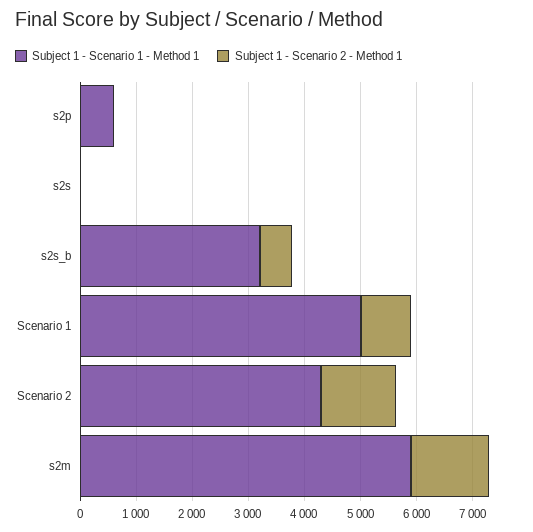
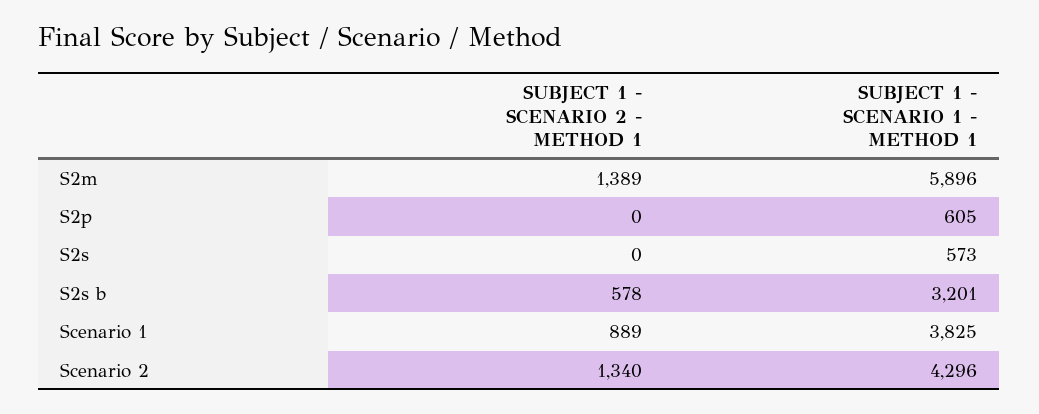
  {
    "Subject 1 - Scenario 1 - Method 1": {
      "s2p": 605,
-     "s2s": 0,
+     "s2s": 573,
      "s2s_b": 3201,
-     "Scenario 1": 5000,
+     "Scenario 1": 3825,
      "Scenario 2": 4296,
      "s2m": 5896
    },
    "Subject 1 - Scenario 2 - Method 1": {
      "s2p": 0,
      "s2s": 0,
      "s2s_b": 578,
      "Scenario 1": 889,
      "Scenario 2": 1340,
      "s2m": 1389
    }
  }

